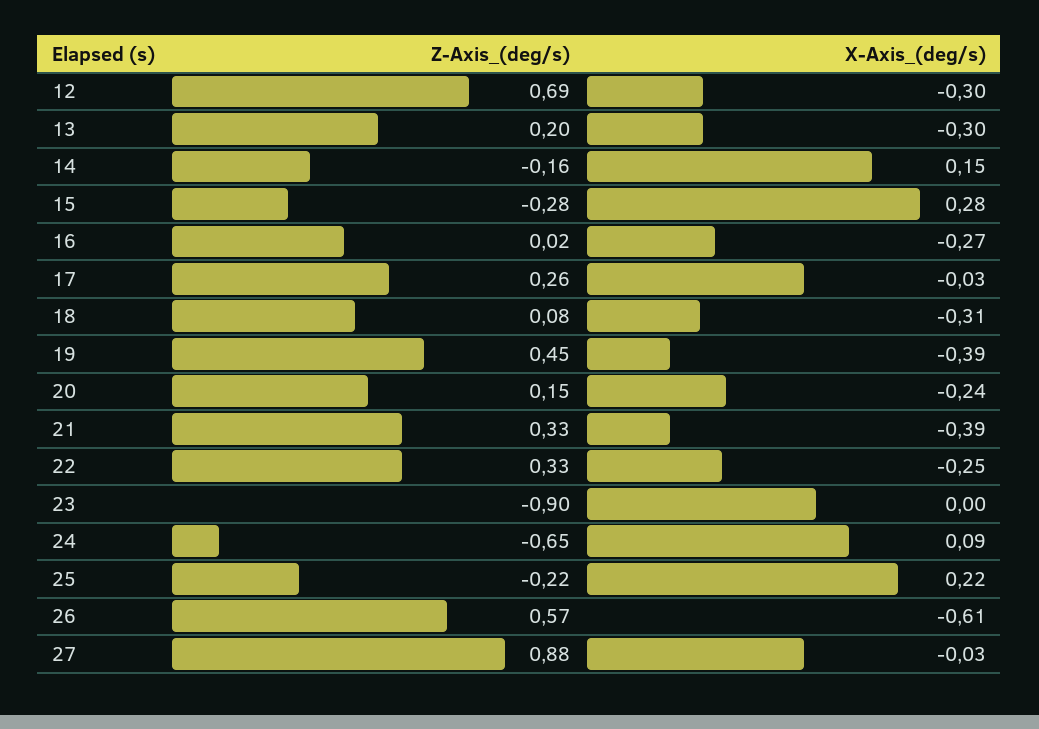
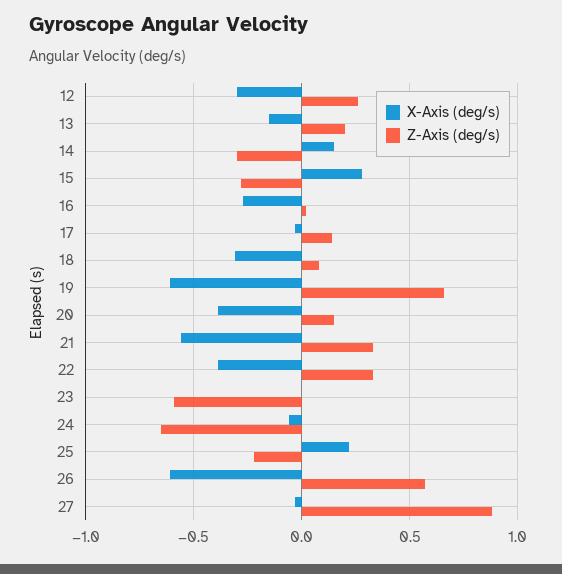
  {
    "Z-Axis_(deg/s)": {
-     "12": 0.69,
+     "12": 0.25,
      "13": 0.2,
-     "14": -0.16,
+     "14": -0.3,
      "15": -0.28,
      "16": 0.02,
-     "17": 0.26,
+     "17": 0.15,
      "18": 0.08,
-     "19": 0.45,
+     "19": 0.65,
      "20": 0.15,
      "21": 0.33,
      "22": 0.33,
-     "23": -0.9,
+     "23": -0.6,
      "24": -0.65,
      "25": -0.22,
      "26": 0.57,
      "27": 0.88
    },
    "X-Axis_(deg/s)": {
      "12": -0.3,
-     "13": -0.3,
+     "13": -0.15,
      "14": 0.15,
      "15": 0.28,
      "16": -0.27,
      "17": -0.03,
      "18": -0.31,
-     "19": -0.39,
+     "19": -0.6,
-     "20": -0.24,
+     "20": -0.4,
-     "21": -0.39,
+     "21": -0.55,
-     "22": -0.25,
+     "22": -0.4,
      "23": 0,
-     "24": 0.09,
+     "24": -0.05,
      "25": 0.22,
      "26": -0.61,
      "27": -0.03
    }
  }

